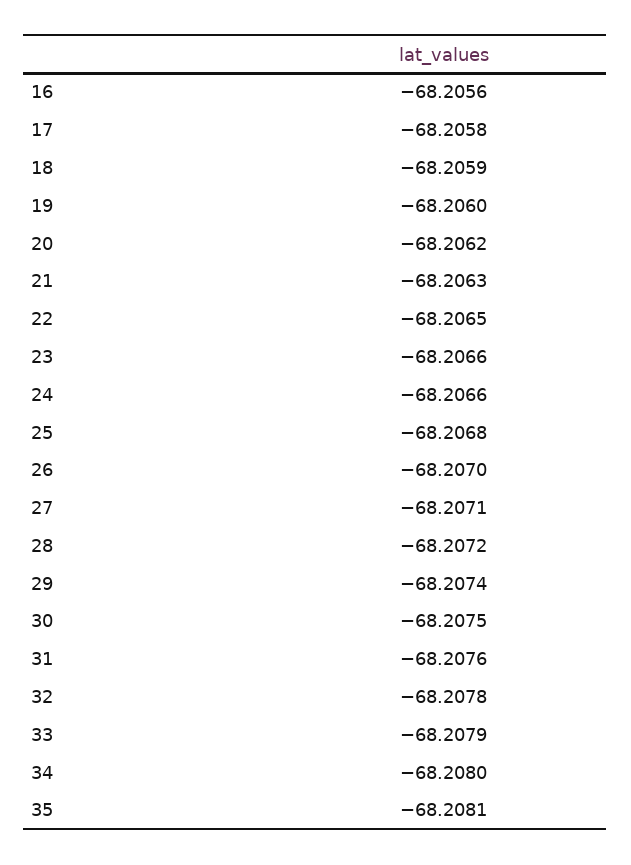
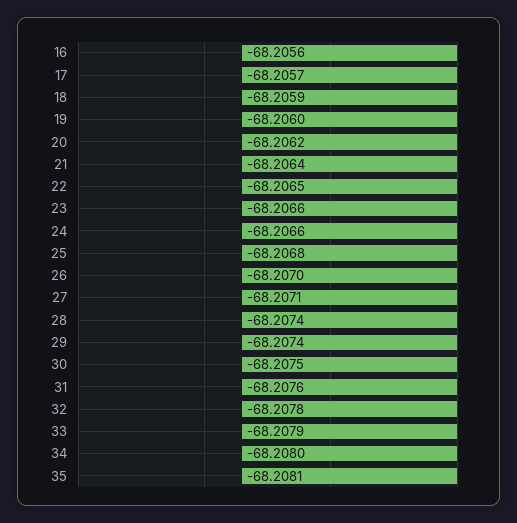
  {
    "16": -68.2056,
-   "17": -68.2058,
+   "17": -68.2057,
    "18": -68.2059,
    "19": -68.206,
    "20": -68.2062,
-   "21": -68.2063,
+   "21": -68.2064,
    "22": -68.2065,
    "23": -68.2066,
    "24": -68.2066,
    "25": -68.2068,
    "26": -68.207,
    "27": -68.2071,
-   "28": -68.2072,
+   "28": -68.2074,
    "29": -68.2074,
    "30": -68.2075,
    "31": -68.2076,
    "32": -68.2078,
    "33": -68.2079,
    "34": -68.208,
    "35": -68.2081
  }

